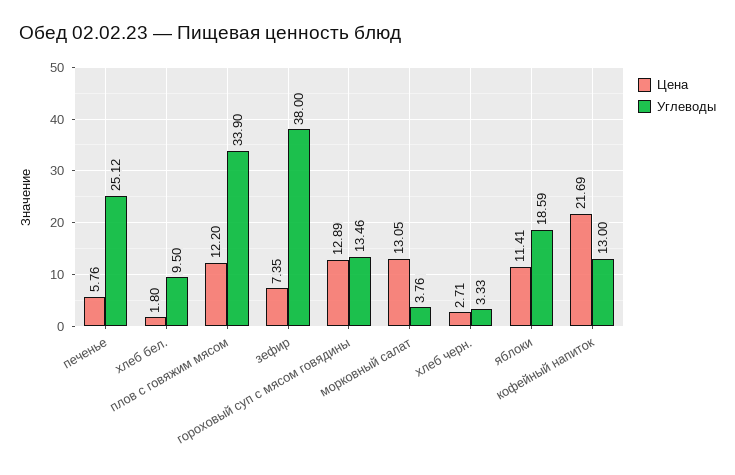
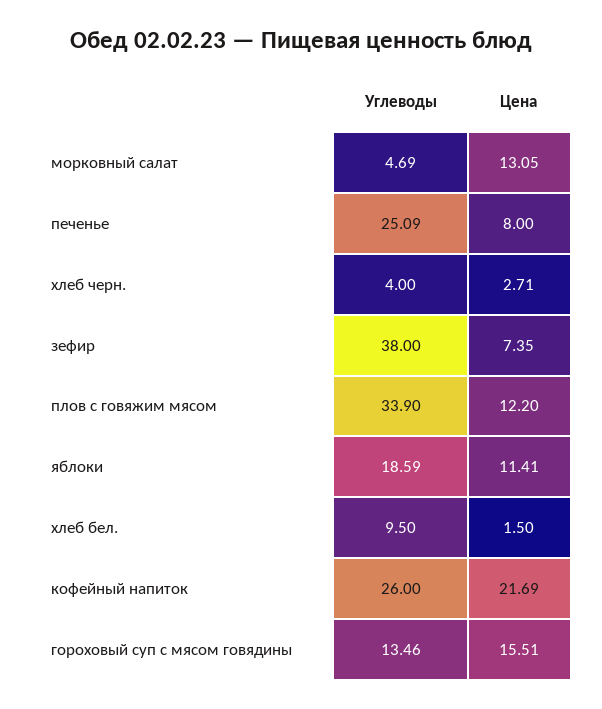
  {
    "Цена": {
-     "печенье": 5.76,
+     "печенье": 8,
-     "хлеб бел.": 1.8,
+     "хлеб бел.": 1.5,
      "плов с говяжим мясом": 12.2,
      "зефир": 7.35,
-     "гороховый суп с мясом говядины": 12.89,
+     "гороховый суп с мясом говядины": 15.51,
      "морковный салат": 13.05,
      "хлеб черн.": 2.71,
      "яблоки": 11.41,
      "кофейный напиток": 21.69
    },
    "Углеводы": {
-     "печенье": 25.12,
+     "печенье": 25.09,
      "хлеб бел.": 9.5,
      "плов с говяжим мясом": 33.9,
      "зефир": 38,
      "гороховый суп с мясом говядины": 13.46,
-     "морковный салат": 3.76,
+     "морковный салат": 4.69,
-     "хлеб черн.": 3.33,
+     "хлеб черн.": 4,
      "яблоки": 18.59,
-     "кофейный напиток": 13
+     "кофейный напиток": 26
    }
  }

